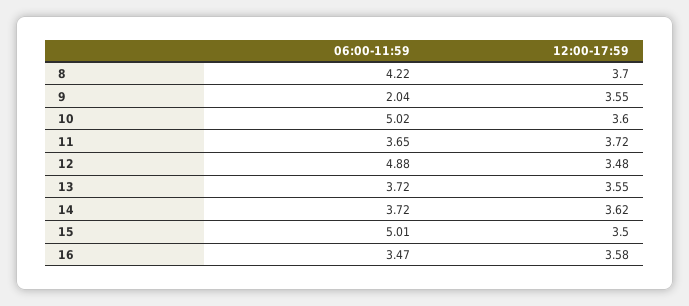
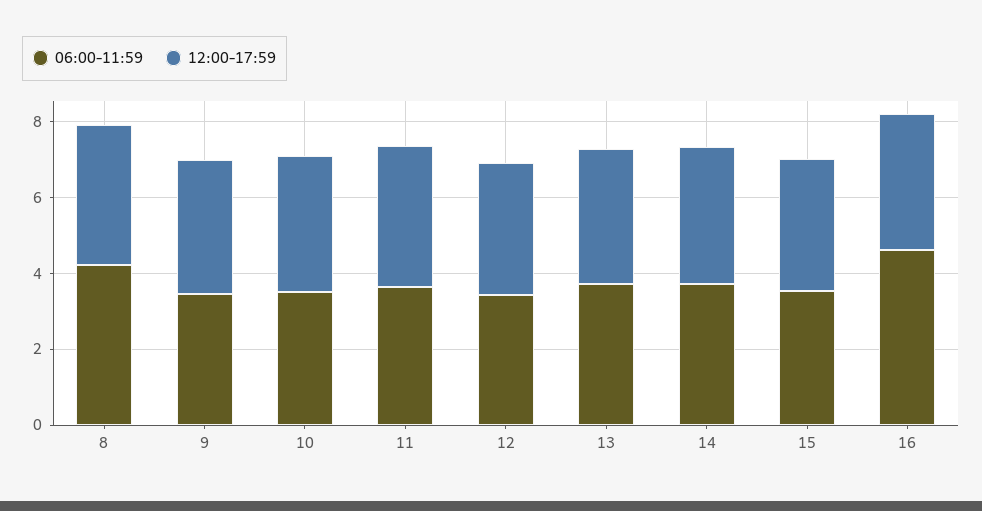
  {
    "06:00-11:59": {
      "8": 4.22,
-     "9": 2.04,
+     "9": 3.5,
-     "10": 5.02,
+     "10": 3.5,
      "11": 3.65,
-     "12": 4.88,
+     "12": 3.5,
      "13": 3.72,
      "14": 3.72,
-     "15": 5.01,
+     "15": 3.5,
-     "16": 3.47
+     "16": 4.5
    },
    "12:00-17:59": {
      "8": 3.7,
      "9": 3.55,
      "10": 3.6,
      "11": 3.72,
      "12": 3.48,
      "13": 3.55,
      "14": 3.62,
      "15": 3.5,
      "16": 3.58
    }
  }

